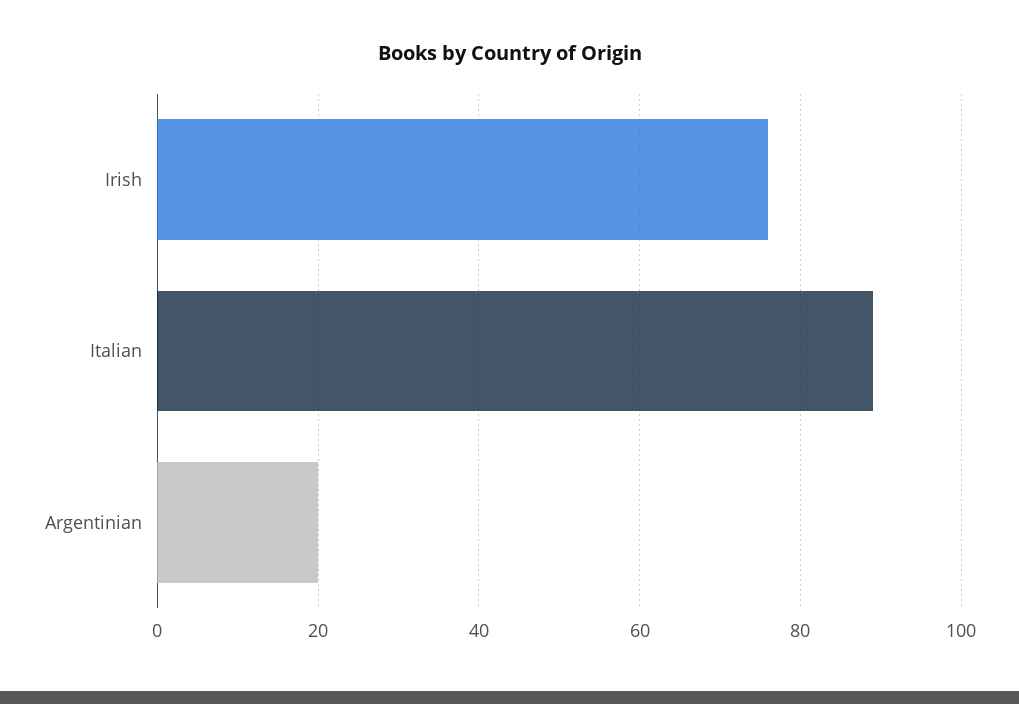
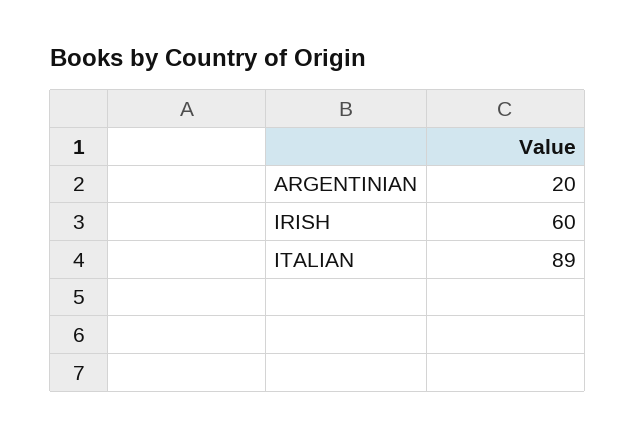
  {
-   "Irish": 75,
+   "Irish": 60,
    "Italian": 89,
    "Argentinian": 20
  }

